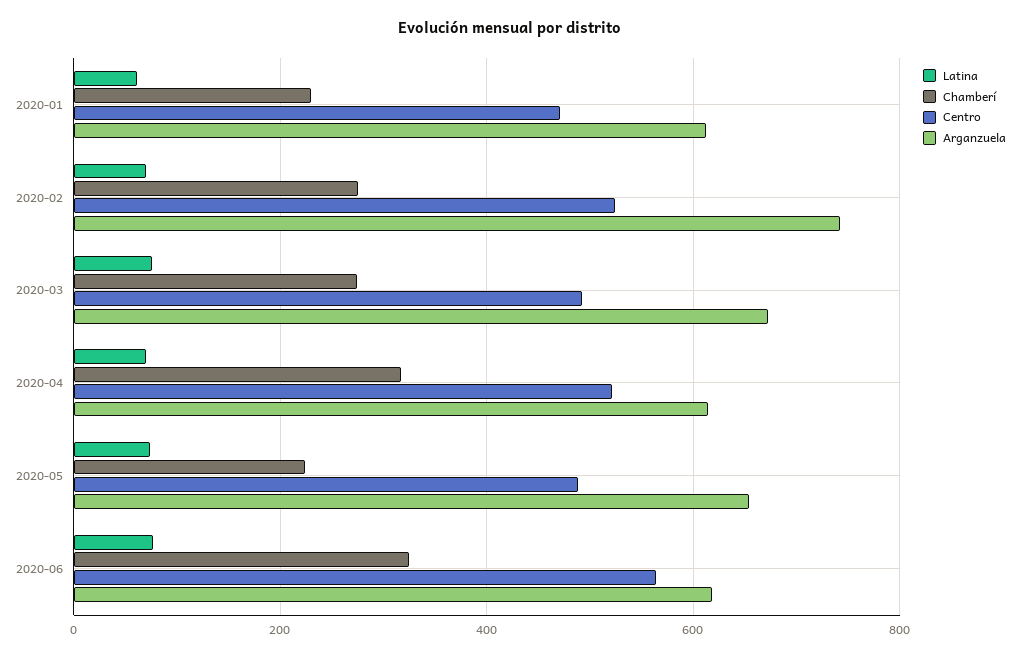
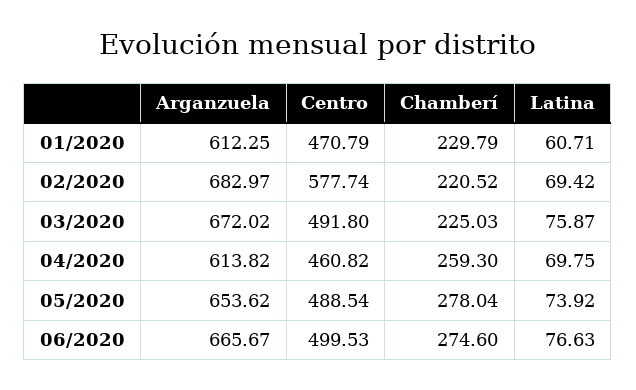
  {
    "Latina": {
      "2020-01": 60.71,
      "2020-02": 69.42,
      "2020-03": 75.87,
      "2020-04": 69.75,
      "2020-05": 73.92,
      "2020-06": 76.63
    },
    "Chamberí": {
      "2020-01": 229.79,
-     "2020-02": 280,
+     "2020-02": 220.52,
-     "2020-03": 280,
+     "2020-03": 225.03,
-     "2020-04": 320,
+     "2020-04": 259.3,
-     "2020-05": 220,
+     "2020-05": 278.04,
-     "2020-06": 320
+     "2020-06": 274.6
    },
    "Centro": {
      "2020-01": 470.79,
-     "2020-02": 520,
+     "2020-02": 577.74,
      "2020-03": 491.8,
-     "2020-04": 520,
+     "2020-04": 460.82,
      "2020-05": 488.54,
-     "2020-06": 560
+     "2020-06": 499.53
    },
    "Arganzuela": {
      "2020-01": 612.25,
-     "2020-02": 740,
+     "2020-02": 682.97,
      "2020-03": 672.02,
      "2020-04": 613.82,
      "2020-05": 653.62,
-     "2020-06": 620
+     "2020-06": 665.67
    }
  }

